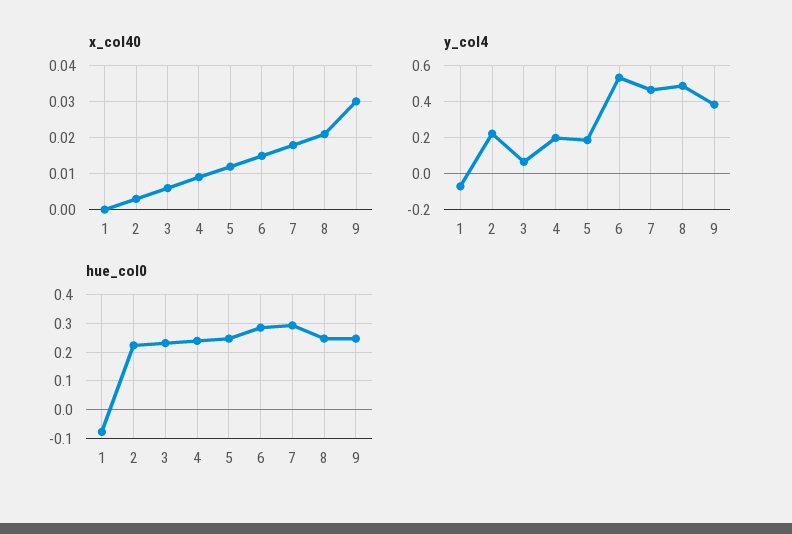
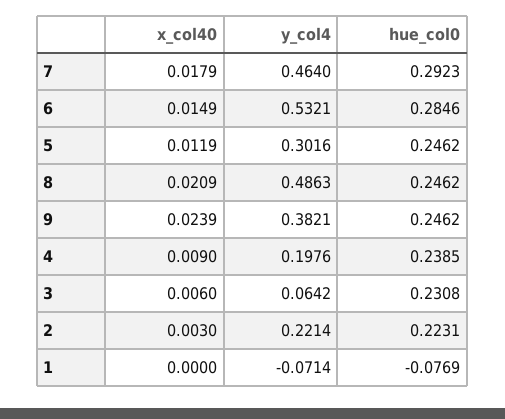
  {
    "x_col40": {
      "1": 0,
      "2": 0.003,
      "3": 0.006,
      "4": 0.009,
      "5": 0.0119,
      "6": 0.0149,
      "7": 0.0179,
      "8": 0.0209,
-     "9": 0.03
+     "9": 0.0239
    },
    "y_col4": {
      "1": -0.0714,
      "2": 0.2214,
      "3": 0.0642,
      "4": 0.1976,
-     "5": 0.2,
+     "5": 0.3016,
      "6": 0.5321,
      "7": 0.464,
      "8": 0.4863,
      "9": 0.3821
    },
    "hue_col0": {
      "1": -0.0769,
      "2": 0.2231,
      "3": 0.2308,
      "4": 0.2385,
      "5": 0.2462,
      "6": 0.2846,
      "7": 0.2923,
      "8": 0.2462,
      "9": 0.2462
    }
  }

